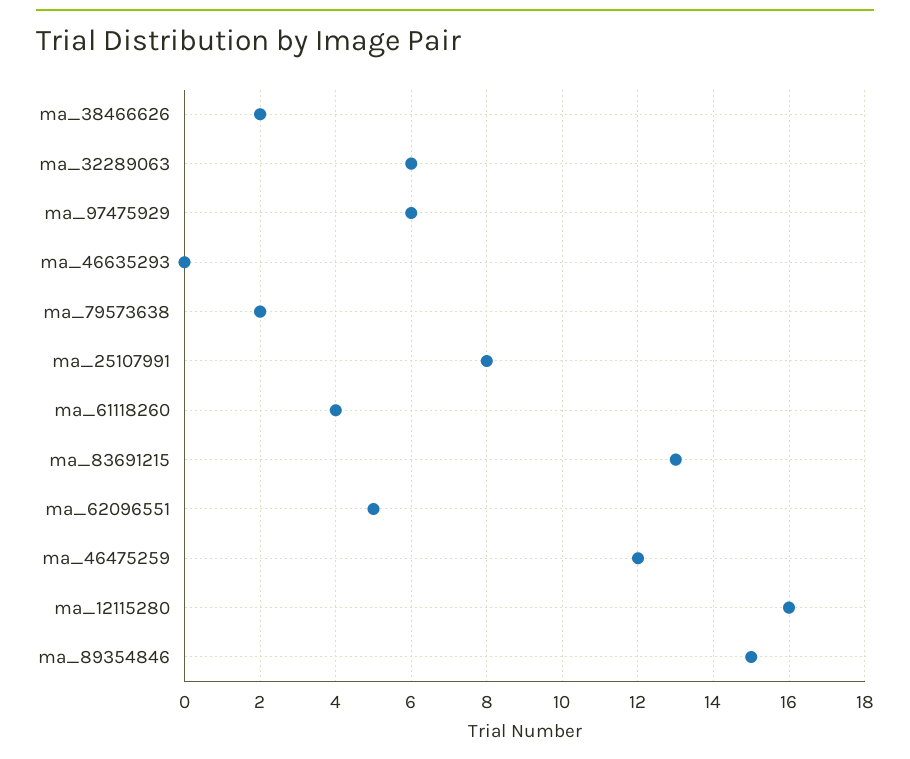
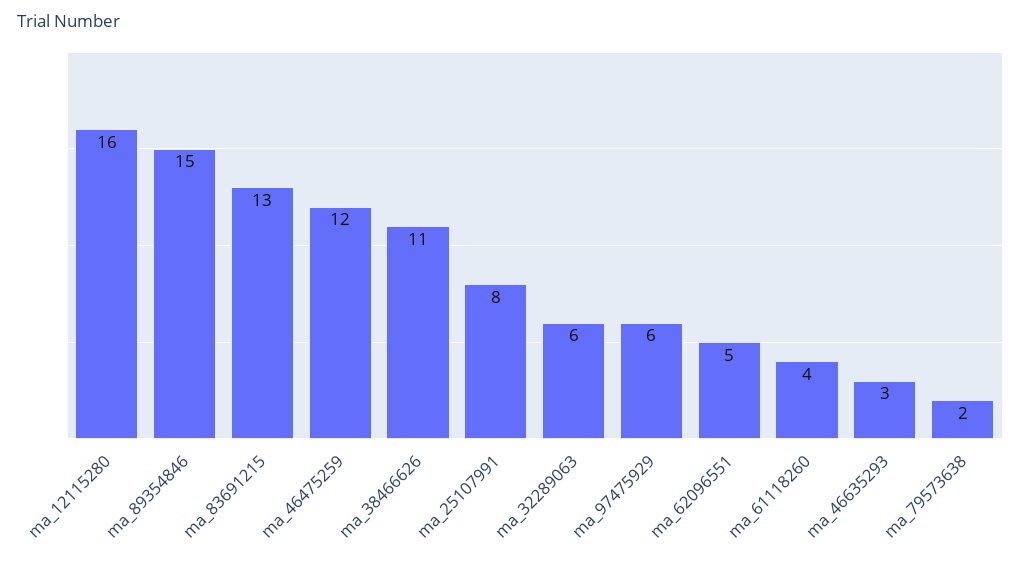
  {
-   "ma_38466626": 2,
+   "ma_38466626": 11,
    "ma_32289063": 6,
    "ma_97475929": 6,
-   "ma_46635293": 0,
+   "ma_46635293": 3,
    "ma_79573638": 2,
    "ma_25107991": 8,
    "ma_61118260": 4,
    "ma_83691215": 13,
    "ma_62096551": 5,
    "ma_46475259": 12,
    "ma_12115280": 16,
    "ma_89354846": 15
  }

